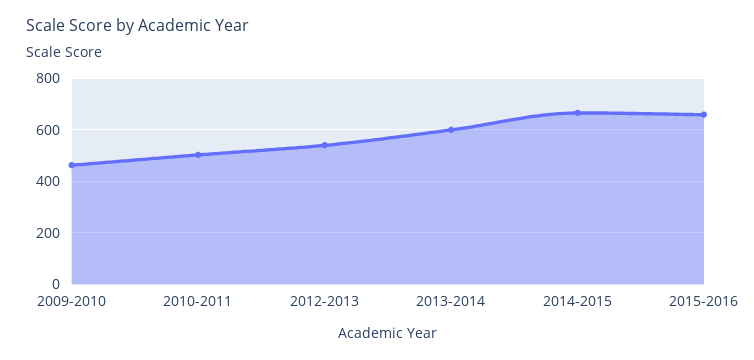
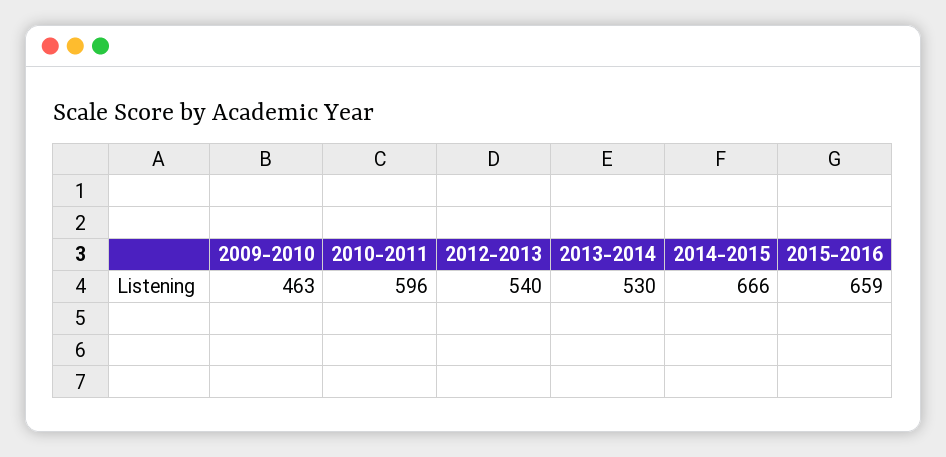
  {
    "2009-2010": 463,
-   "2010-2011": 500,
+   "2010-2011": 596,
    "2012-2013": 540,
-   "2013-2014": 600,
+   "2013-2014": 530,
    "2014-2015": 666,
    "2015-2016": 659
  }

